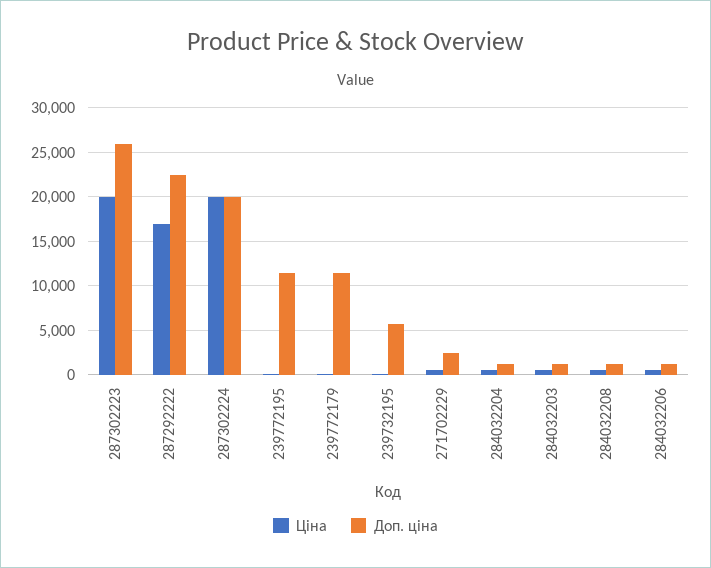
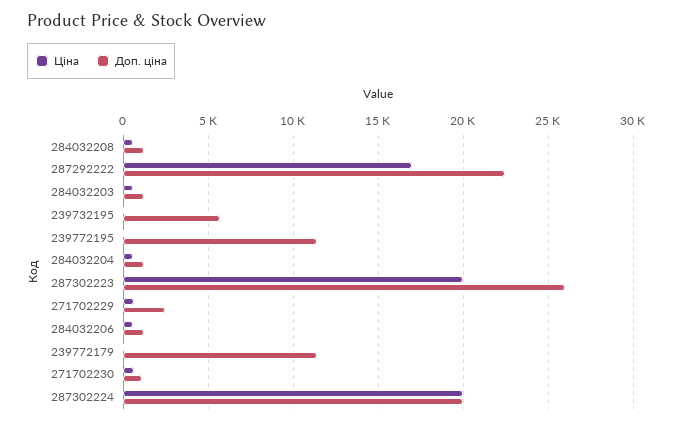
  {
    "Ціна": {
      "287302223": 20000,
      "287292222": 17000,
      "287302224": 20000,
      "239772195": 0,
      "239772179": 0,
      "239732195": 0,
      "271702229": 500,
      "284032204": 500,
      "284032203": 500,
      "284032208": 500,
-     "284032206": 500
+     "284032206": 500,
+     "271702230": 500
    },
    "Доп. ціна": {
      "287302223": 26000,
      "287292222": 22500,
      "287302224": 20000,
      "239772195": 11500,
      "239772179": 11500,
      "239732195": 5500,
      "271702229": 2500,
      "284032204": 1000,
      "284032203": 1000,
      "284032208": 1000,
-     "284032206": 1000
+     "284032206": 1000,
+     "271702230": 1000
    }
  }

